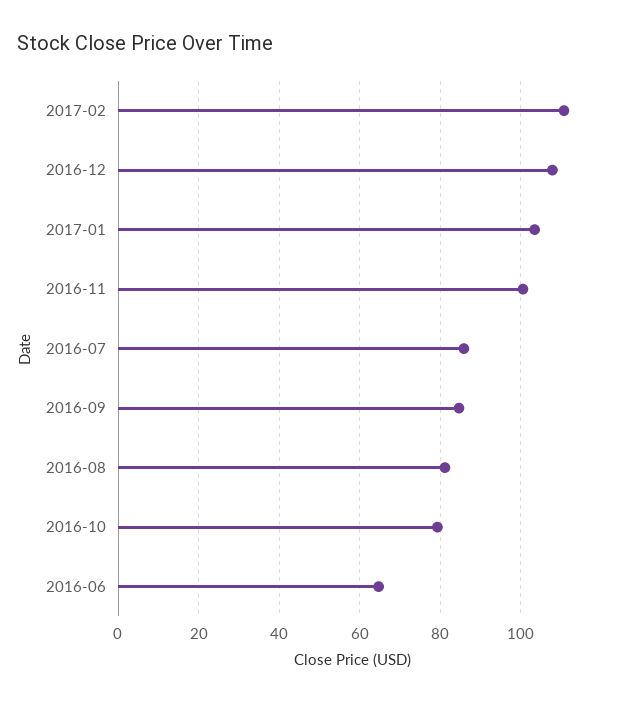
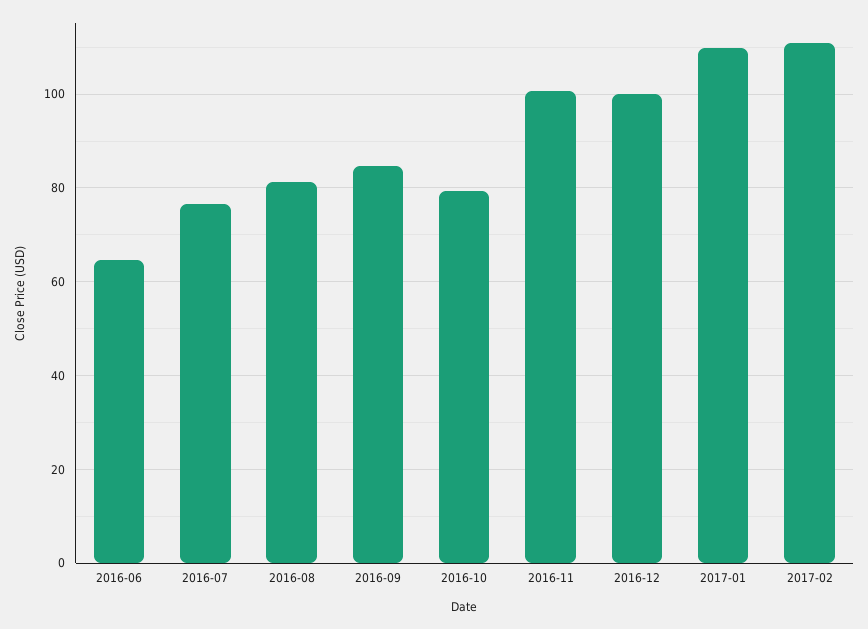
  {
    "2017-02": 110,
-   "2016-12": 108,
+   "2016-12": 100,
-   "2017-01": 104,
+   "2017-01": 110,
    "2016-11": 100,
-   "2016-07": 86,
+   "2016-07": 76,
    "2016-09": 84,
    "2016-08": 82,
    "2016-10": 80,
    "2016-06": 64
  }

